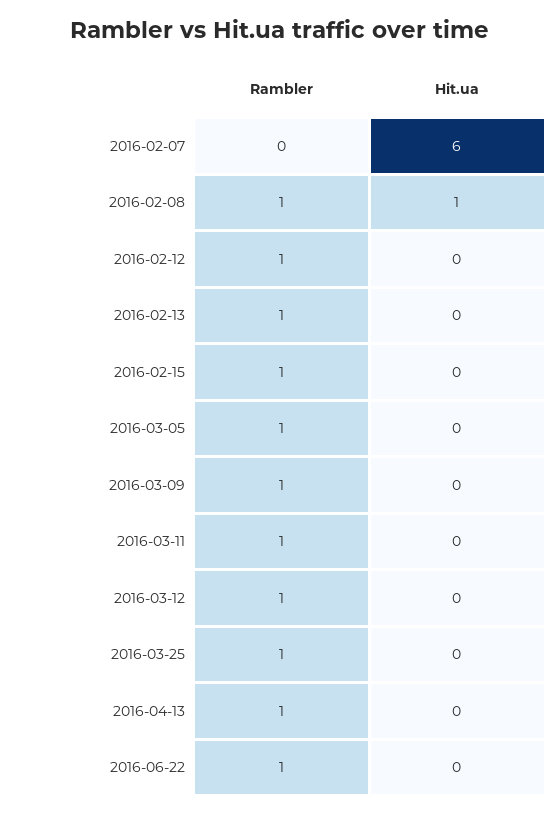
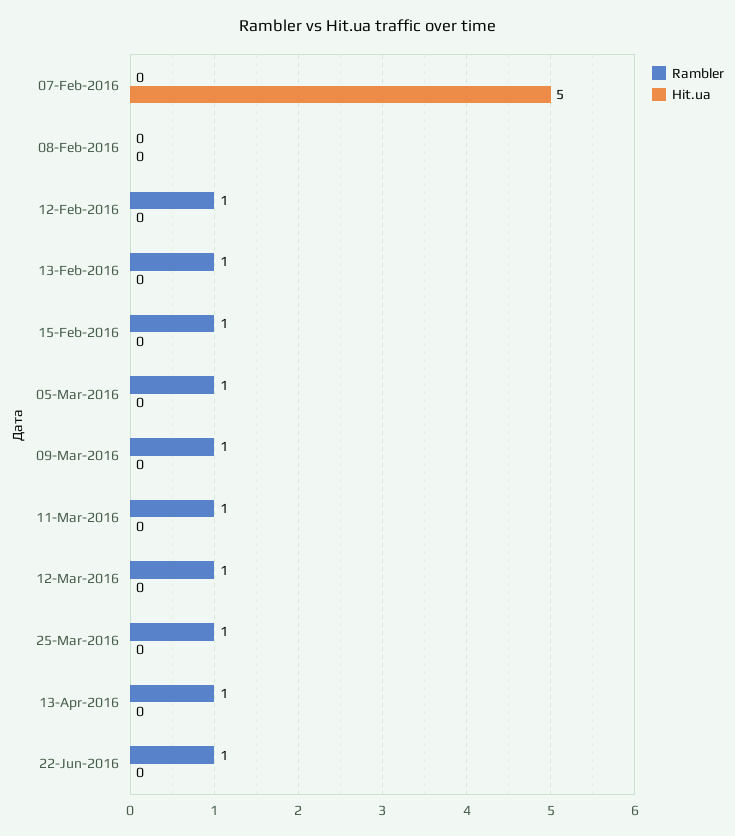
  {
    "Rambler": {
      "2016-02-07": 0,
-     "2016-02-08": 1,
+     "2016-02-08": 0,
      "2016-02-12": 1,
      "2016-02-13": 1,
      "2016-02-15": 1,
      "2016-03-05": 1,
      "2016-03-09": 1,
      "2016-03-11": 1,
      "2016-03-12": 1,
      "2016-03-25": 1,
      "2016-04-13": 1,
      "2016-06-22": 1
    },
    "Hit.ua": {
-     "2016-02-07": 6,
+     "2016-02-07": 5,
-     "2016-02-08": 1,
+     "2016-02-08": 0,
      "2016-02-12": 0,
      "2016-02-13": 0,
      "2016-02-15": 0,
      "2016-03-05": 0,
      "2016-03-09": 0,
      "2016-03-11": 0,
      "2016-03-12": 0,
      "2016-03-25": 0,
      "2016-04-13": 0,
      "2016-06-22": 0
    }
  }

